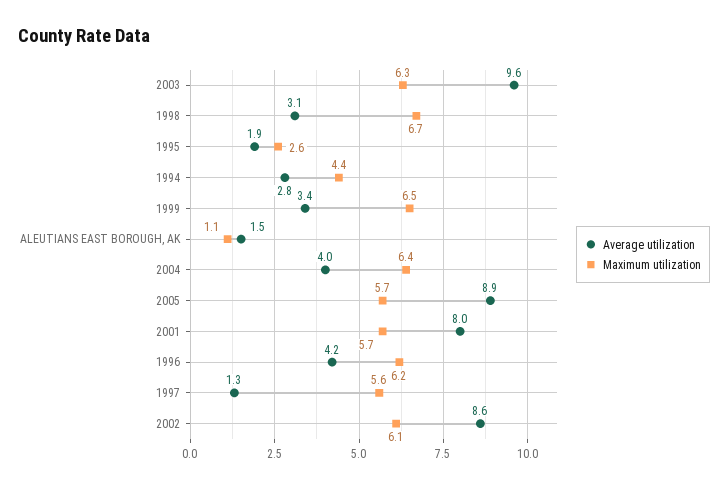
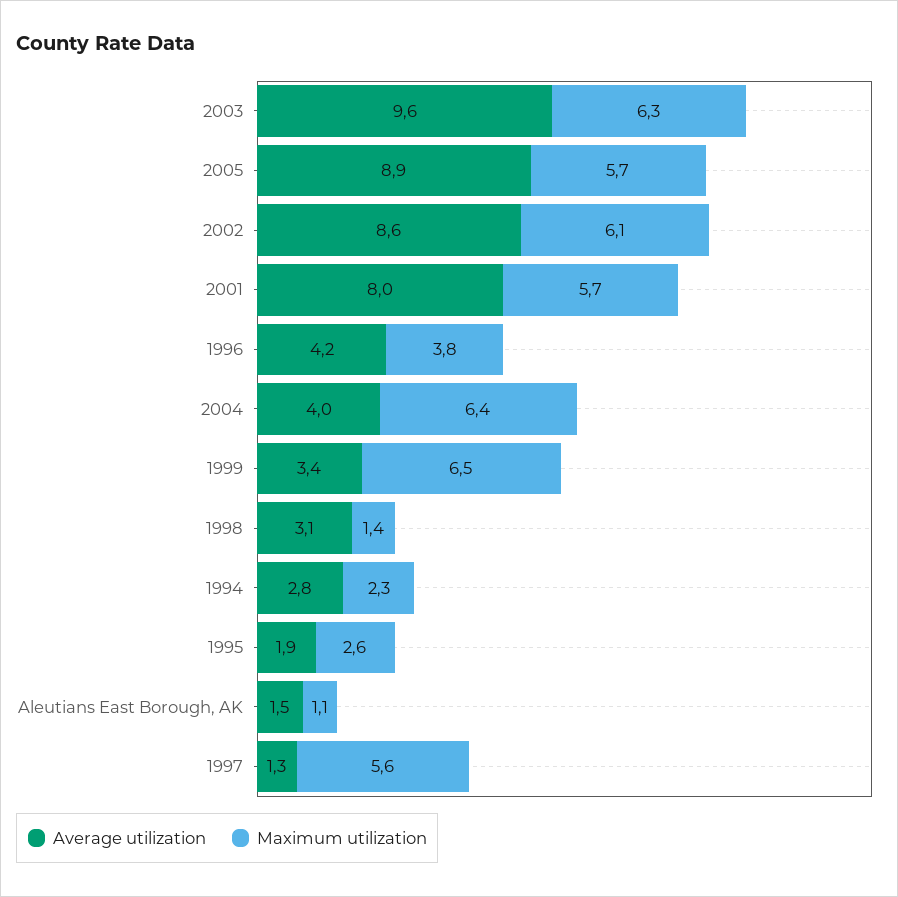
  {
    "Average utilization": {
      "2003": 9.6,
      "1998": 3.1,
      "1995": 1.9,
      "1994": 2.8,
      "1999": 3.4,
      "ALEUTIANS EAST BOROUGH, AK": 1.5,
      "2004": 4,
      "2005": 8.9,
      "2001": 8,
      "1996": 4.2,
      "1997": 1.3,
      "2002": 8.6
    },
    "Maximum utilization": {
      "2003": 6.3,
-     "1998": 6.7,
+     "1998": 1.4,
      "1995": 2.6,
-     "1994": 4.4,
+     "1994": 2.3,
      "1999": 6.5,
      "ALEUTIANS EAST BOROUGH, AK": 1.1,
      "2004": 6.4,
      "2005": 5.7,
      "2001": 5.7,
-     "1996": 6.2,
+     "1996": 3.8,
      "1997": 5.6,
      "2002": 6.1
    }
  }

